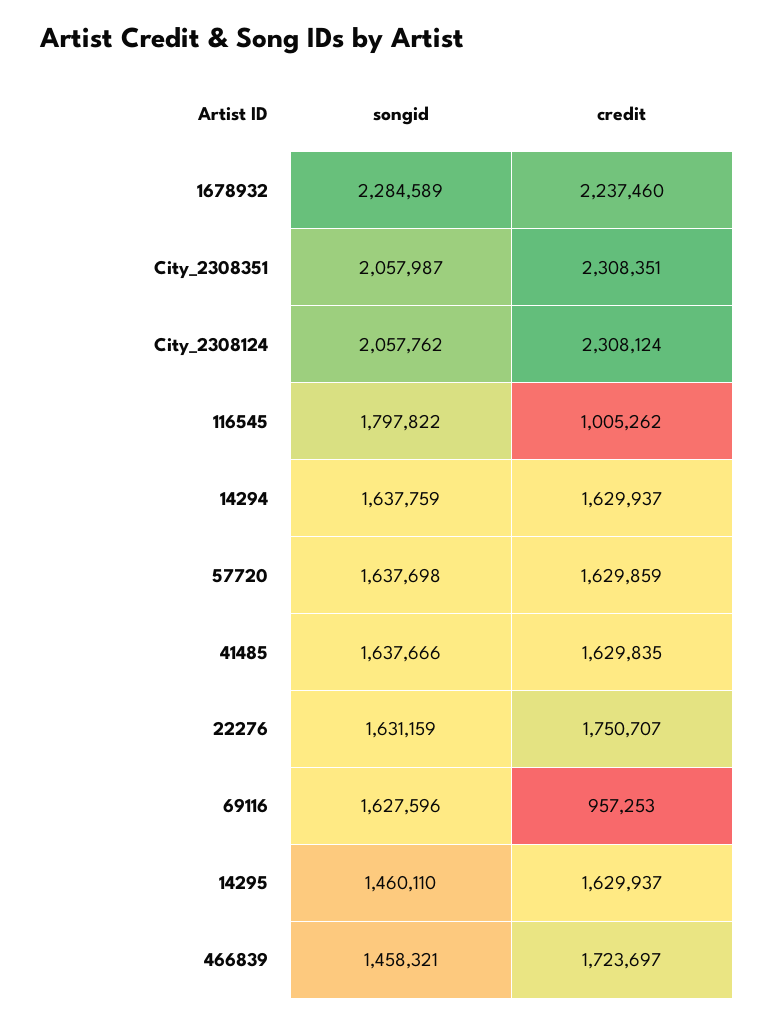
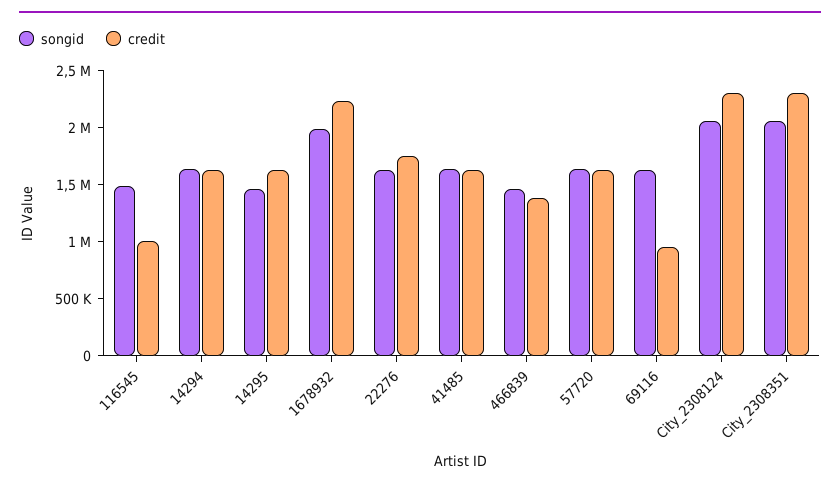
  {
    "songid": {
-     "1678932": 2284589,
+     "1678932": 2000000,
      "City_2308351": 2057987,
      "City_2308124": 2057762,
-     "116545": 1797822,
+     "116545": 1500000,
      "14294": 1637759,
      "57720": 1637698,
      "41485": 1637666,
      "22276": 1631159,
      "69116": 1627596,
      "14295": 1460110,
      "466839": 1458321
    },
    "credit": {
      "1678932": 2237460,
      "City_2308351": 2308351,
      "City_2308124": 2308124,
      "116545": 1005262,
      "14294": 1629937,
      "57720": 1629859,
      "41485": 1629835,
      "22276": 1750707,
      "69116": 957253,
      "14295": 1629937,
-     "466839": 1723697
+     "466839": 1400000
    }
  }

